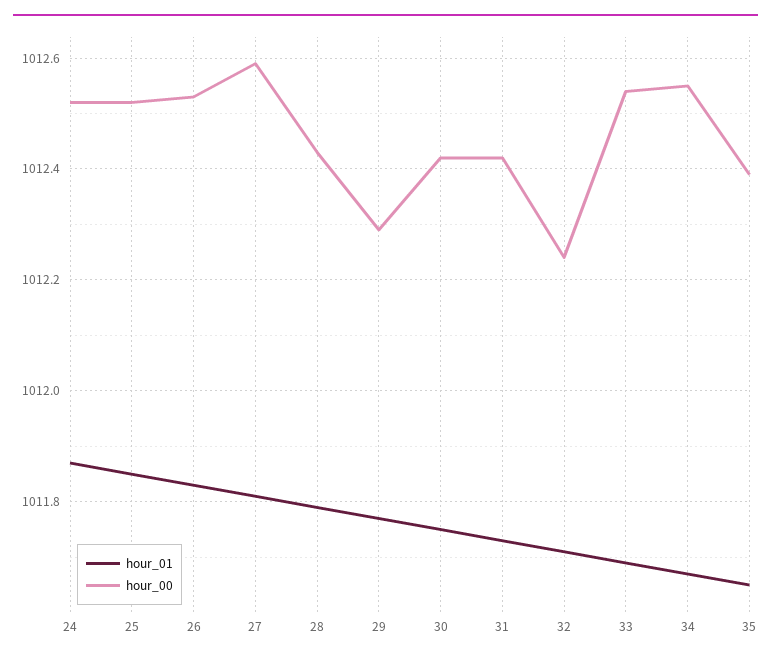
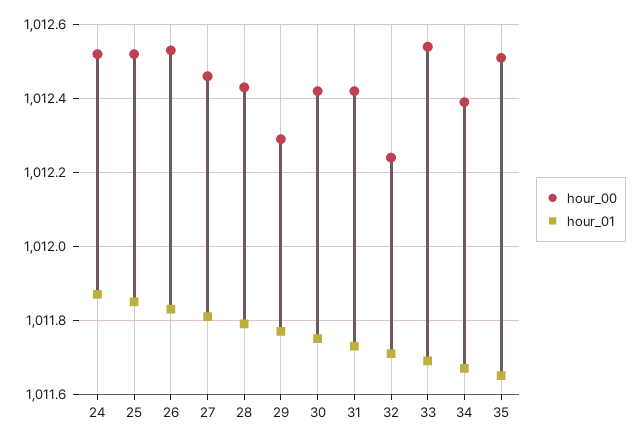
  {
    "hour_01": {
      "24": 1011.85,
      "25": 1011.85,
      "26": 1011.85,
      "27": 1011.8,
      "28": 1011.8,
      "29": 1011.75,
      "30": 1011.75,
      "31": 1011.75,
      "32": 1011.7,
      "33": 1011.7,
      "34": 1011.65,
      "35": 1011.65
    },
    "hour_00": {
      "24": 1012.5,
      "25": 1012.5,
      "26": 1012.55,
-     "27": 1012.6,
+     "27": 1012.45,
      "28": 1012.45,
      "29": 1012.3,
      "30": 1012.4,
      "31": 1012.4,
      "32": 1012.25,
      "33": 1012.55,
-     "34": 1012.55,
+     "34": 1012.4,
-     "35": 1012.4
+     "35": 1012.5
    }
  }

